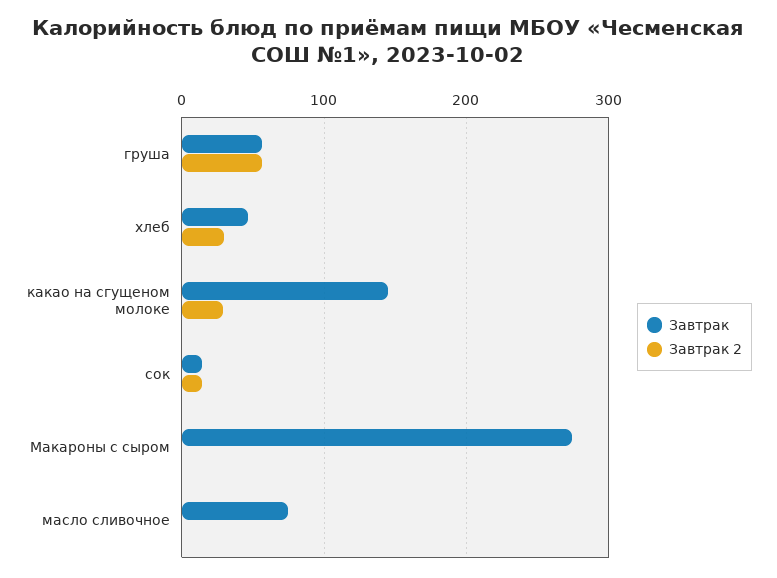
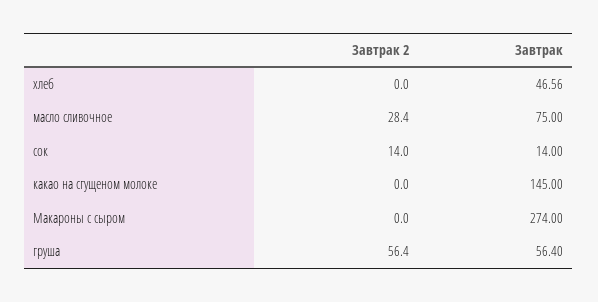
  {
    "Завтрак": {
      "груша": 56.4,
      "хлеб": 46.56,
      "какао на сгущеном молоке": 145,
      "сок": 14,
      "Макароны с сыром": 274,
      "масло сливочное": 75
    },
    "Завтрак 2": {
      "груша": 56.4,
-     "хлеб": 30,
+     "хлеб": 0,
-     "какао на сгущеном молоке": 30,
+     "какао на сгущеном молоке": 0,
      "сок": 14,
      "Макароны с сыром": 0,
-     "масло сливочное": 0
+     "масло сливочное": 28.4
    }
  }

